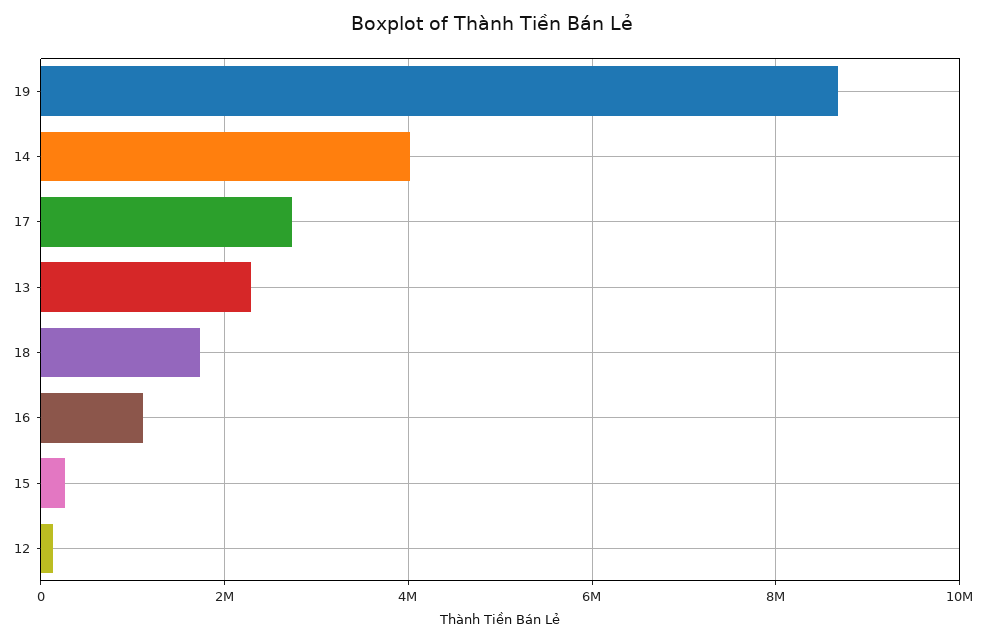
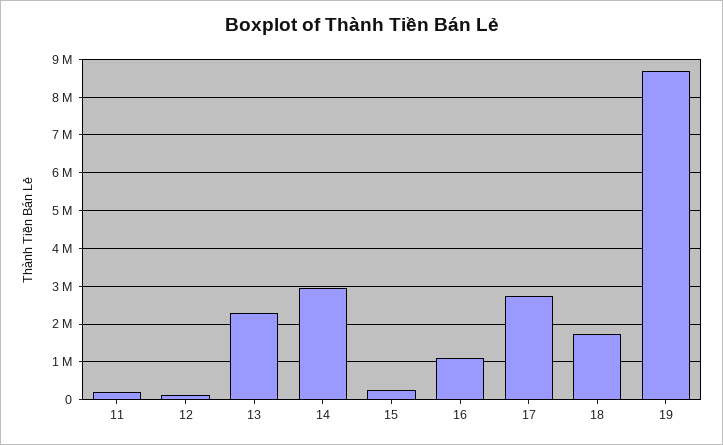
  {
    "19": 8600000,
-   "14": 4000000,
+   "14": 3000000,
    "17": 2800000,
    "13": 2200000,
    "18": 1800000,
    "16": 1200000,
    "15": 200000,
-   "12": 200000
+   "12": 200000,
+   "11": 200000
  }

